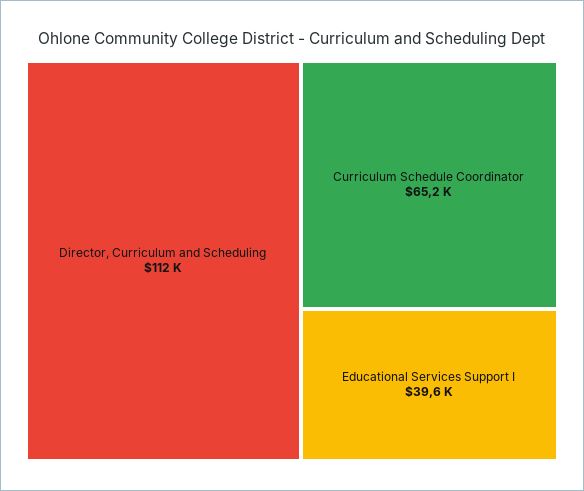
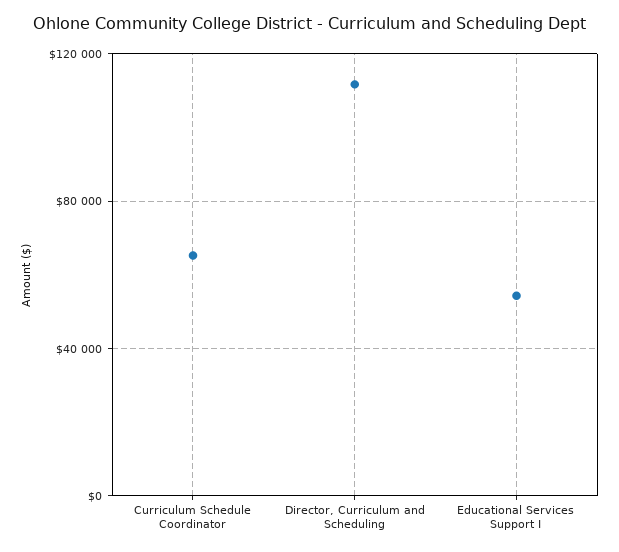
  {
    "Director, Curriculum and Scheduling": 112000,
    "Curriculum Schedule Coordinator": 65200,
-   "Educational Services Support I": 39600
+   "Educational Services Support I": 55000
  }

